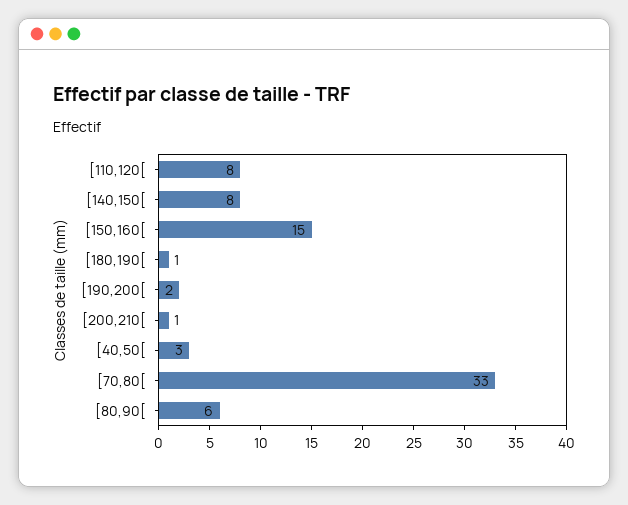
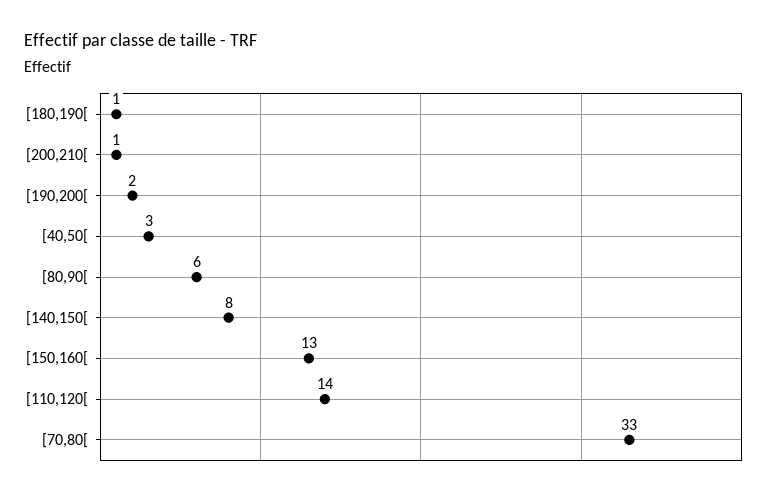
  {
-   "[110,120[": 8,
+   "[110,120[": 14,
    "[140,150[": 8,
-   "[150,160[": 15,
+   "[150,160[": 13,
    "[180,190[": 1,
    "[190,200[": 2,
    "[200,210[": 1,
    "[40,50[": 3,
    "[70,80[": 33,
    "[80,90[": 6
  }

